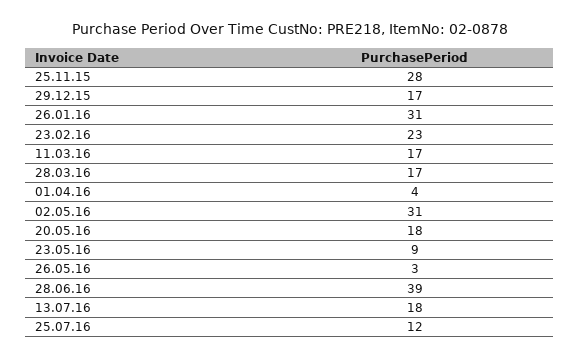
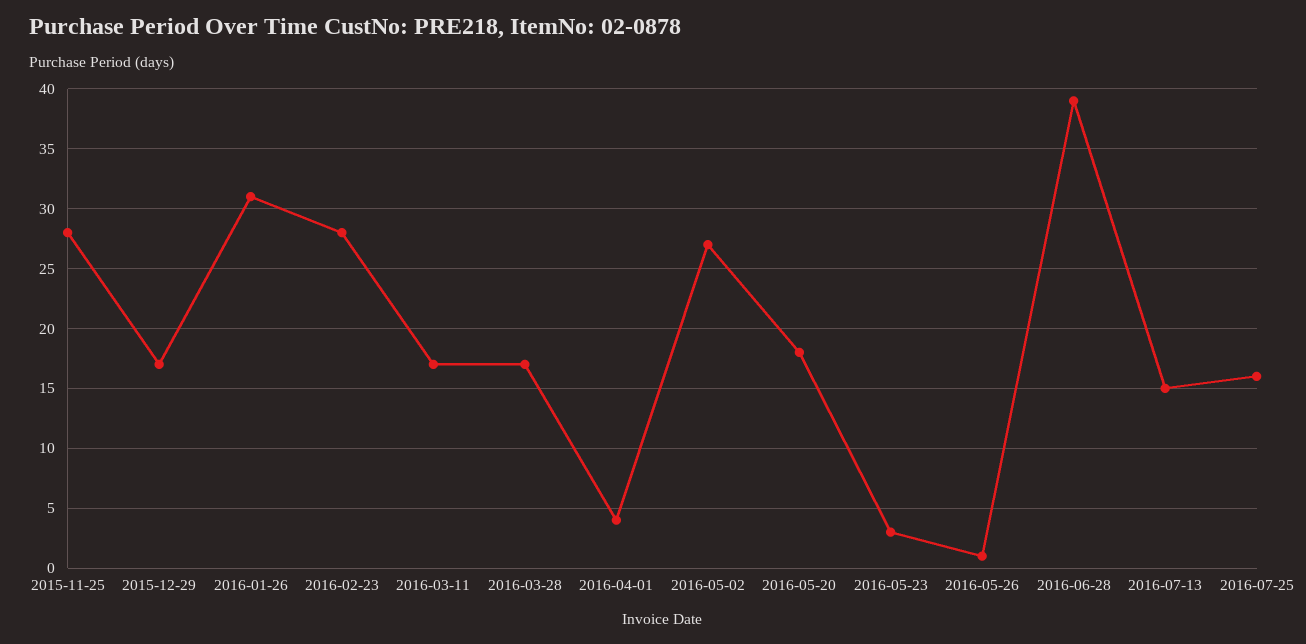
  {
    "25.11.15": 28,
    "29.12.15": 17,
    "26.01.16": 31,
-   "23.02.16": 23,
+   "23.02.16": 28,
    "11.03.16": 17,
    "28.03.16": 17,
    "01.04.16": 4,
-   "02.05.16": 31,
+   "02.05.16": 27,
    "20.05.16": 18,
-   "23.05.16": 9,
+   "23.05.16": 3,
-   "26.05.16": 3,
+   "26.05.16": 1,
    "28.06.16": 39,
-   "13.07.16": 18,
+   "13.07.16": 15,
-   "25.07.16": 12
+   "25.07.16": 16
  }

